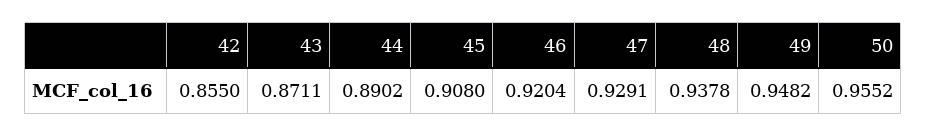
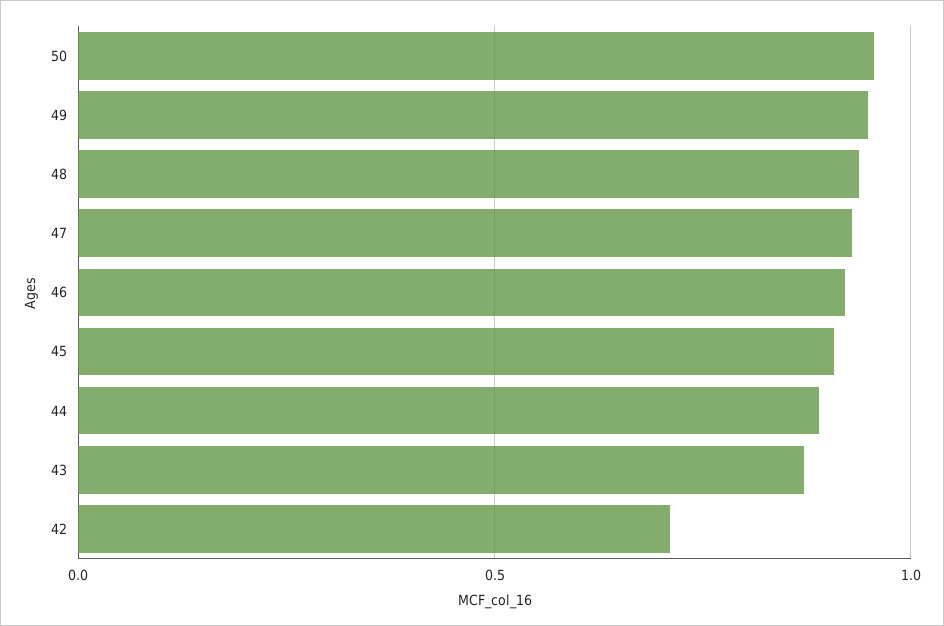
  {
-   "42": 0.855,
+   "42": 0.7,
    "43": 0.8711,
    "44": 0.8902,
    "45": 0.908,
    "46": 0.9204,
    "47": 0.9291,
    "48": 0.9378,
    "49": 0.9482,
    "50": 0.9552
  }

